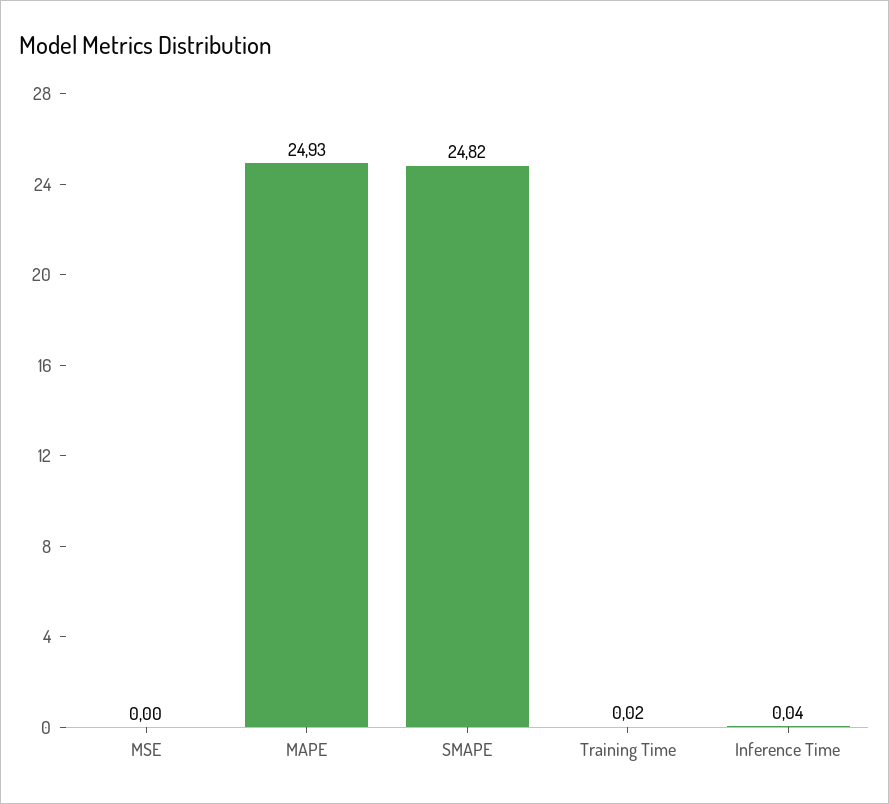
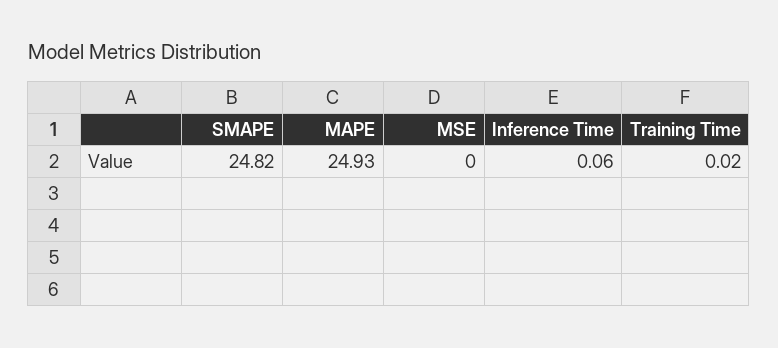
  {
    "MSE": 0,
    "MAPE": 24.93,
    "SMAPE": 24.82,
    "Training Time": 0.02,
-   "Inference Time": 0.04
+   "Inference Time": 0.06
  }

